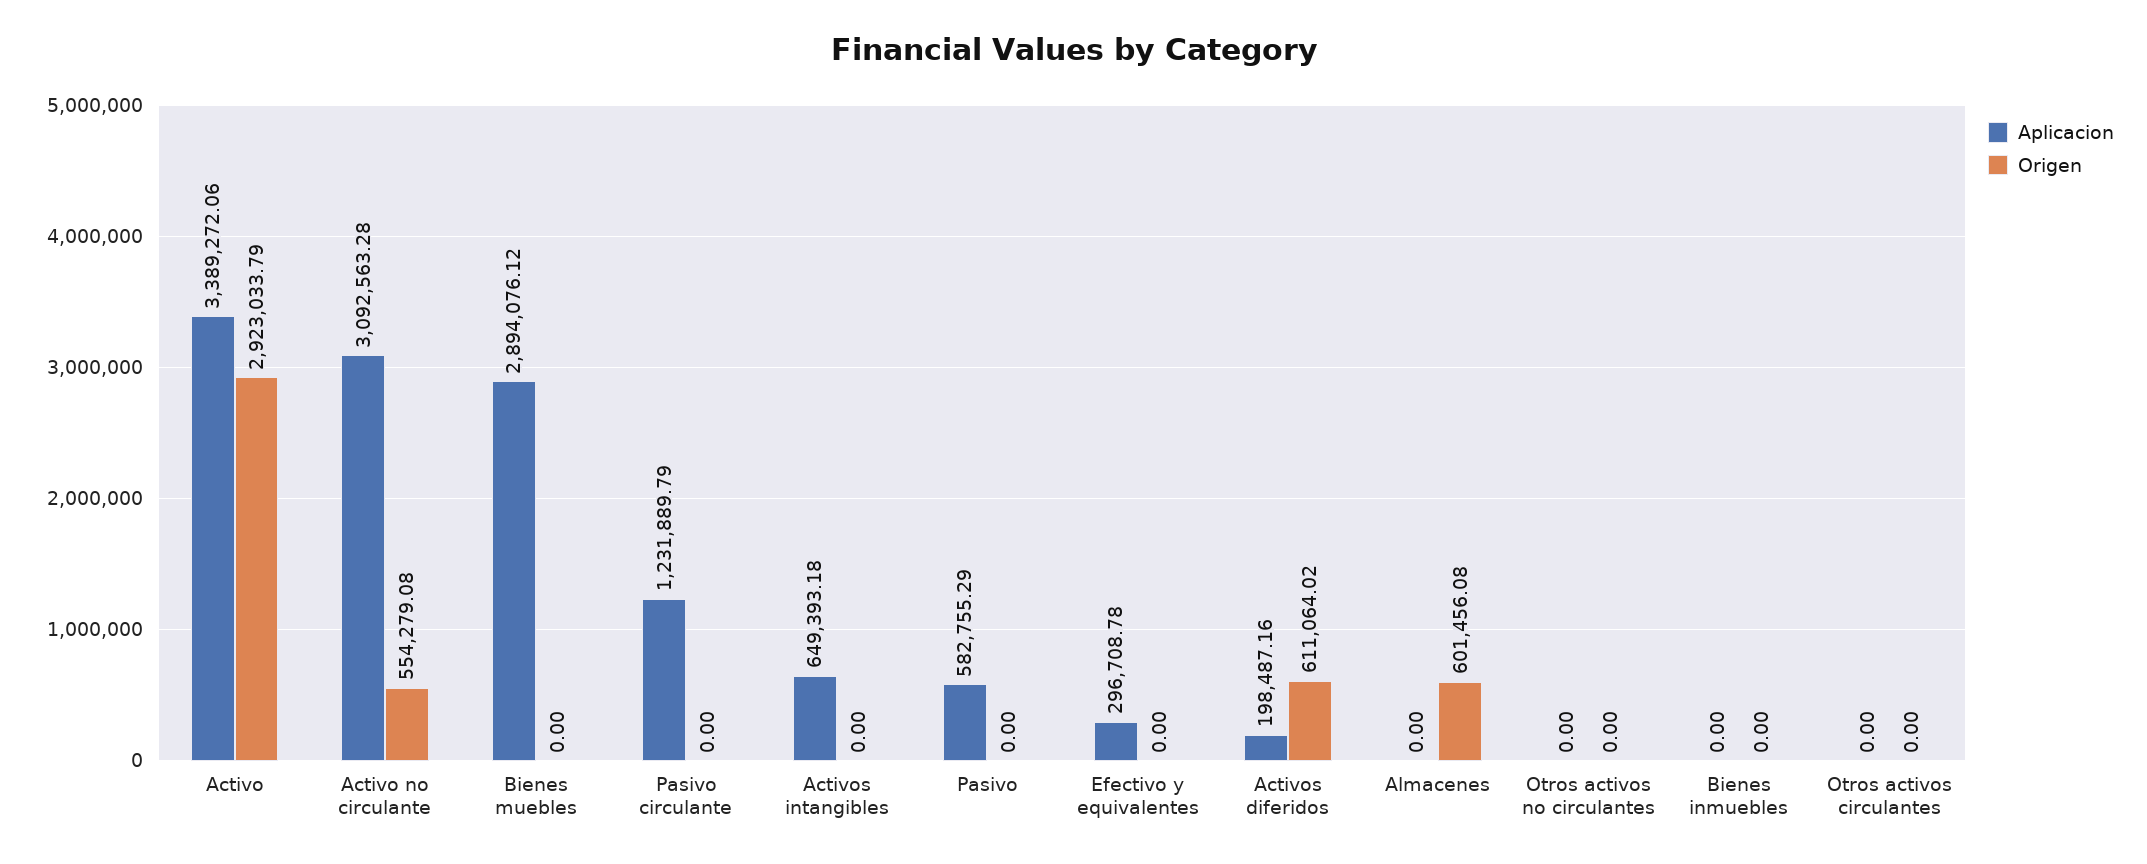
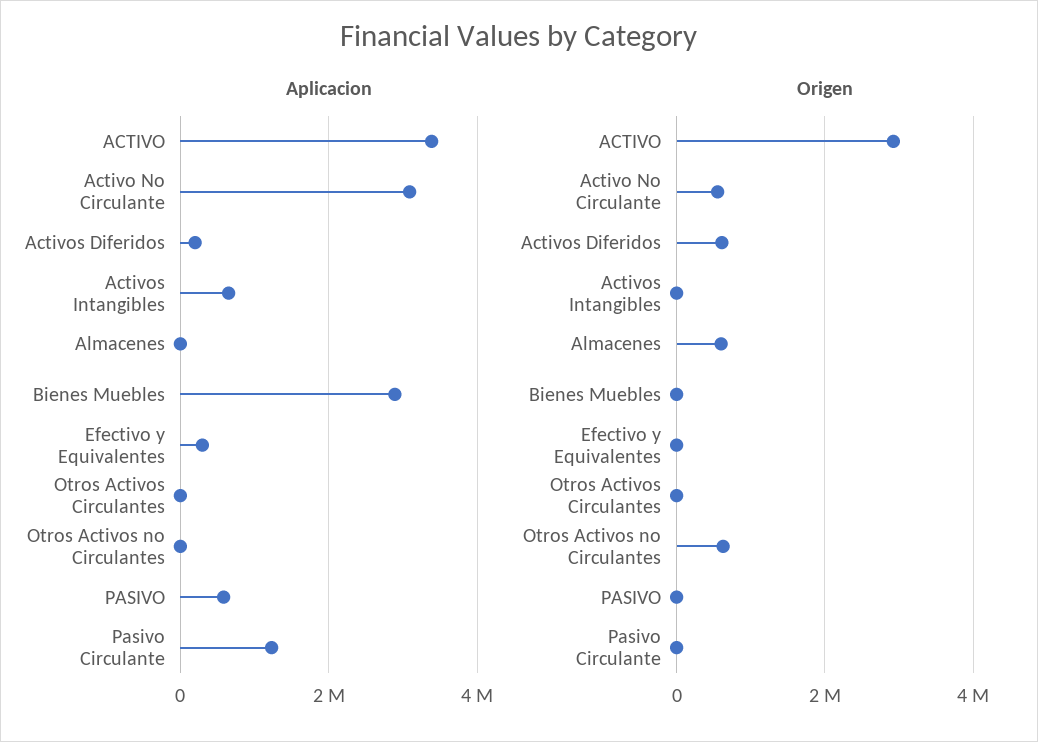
  {
    "Aplicacion": {
      "Activo": 3389272.06,
      "Activo no circulante": 3092563.28,
      "Bienes muebles": 2894076.12,
      "Pasivo circulante": 1231889.79,
      "Activos intangibles": 649393.18,
      "Pasivo": 582755.29,
      "Efectivo y equivalentes": 296708.78,
      "Activos diferidos": 198487.16,
      "Almacenes": 0,
      "Otros activos no circulantes": 0,
-     "Bienes inmuebles": 0,
      "Otros activos circulantes": 0
    },
    "Origen": {
      "Activo": 2923033.79,
      "Activo no circulante": 554279.08,
      "Bienes muebles": 0,
      "Pasivo circulante": 0,
      "Activos intangibles": 0,
      "Pasivo": 0,
      "Efectivo y equivalentes": 0,
      "Activos diferidos": 611064.02,
      "Almacenes": 601456.08,
-     "Otros activos no circulantes": 0,
+     "Otros activos no circulantes": 600000,
-     "Bienes inmuebles": 0,
      "Otros activos circulantes": 0
    }
  }

